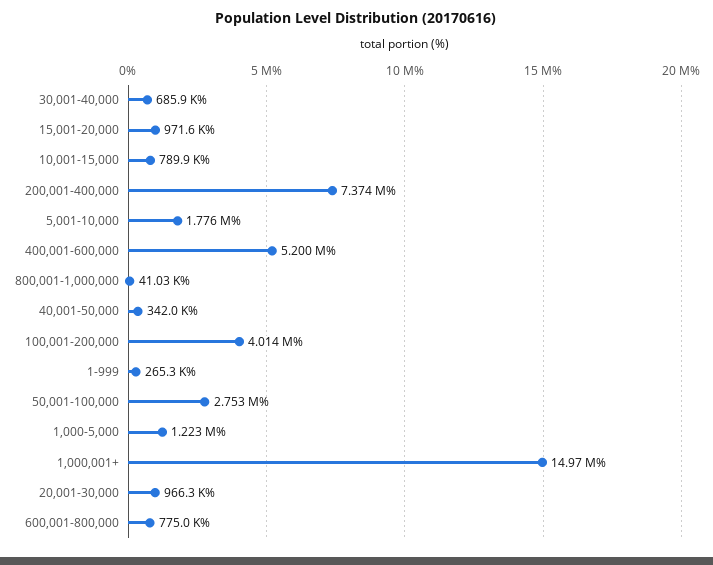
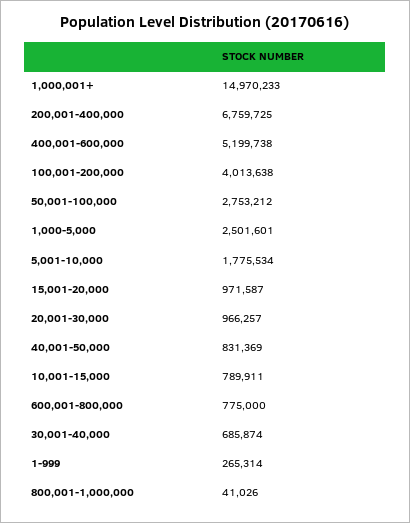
  {
    "30,001-40,000": 685874,
    "15,001-20,000": 971587,
    "10,001-15,000": 789911,
-   "200,001-400,000": 7374000,
+   "200,001-400,000": 6759725,
    "5,001-10,000": 1775534,
    "400,001-600,000": 5199738,
    "800,001-1,000,000": 41026,
-   "40,001-50,000": 342000,
+   "40,001-50,000": 831369,
    "100,001-200,000": 4013638,
    "1-999": 265314,
    "50,001-100,000": 2753212,
-   "1,000-5,000": 1223000,
+   "1,000-5,000": 2501601,
    "1,000,001+": 14970233,
    "20,001-30,000": 966257,
    "600,001-800,000": 775000
  }

